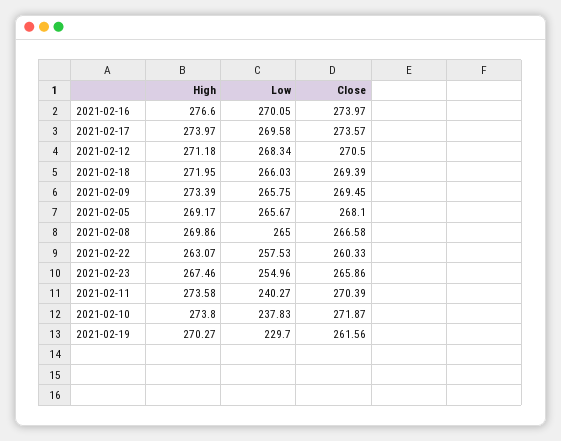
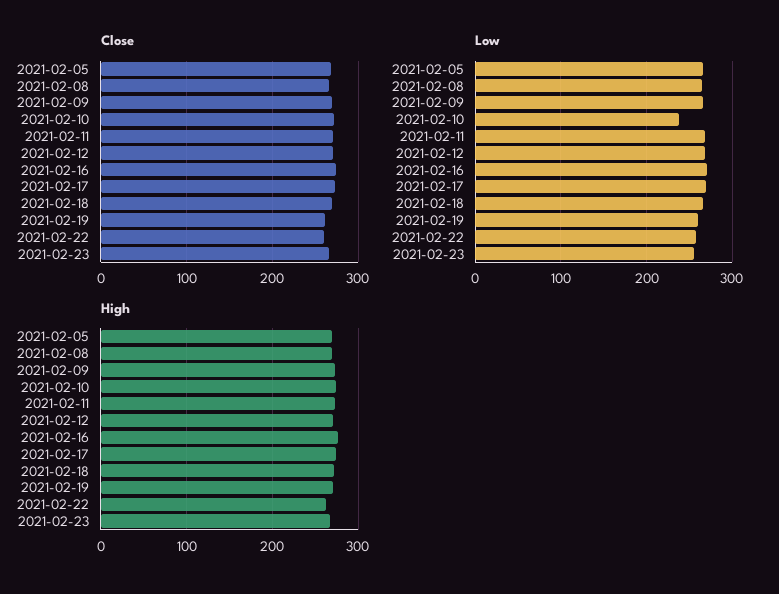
  {
    "High": {
      "2021-02-16": 276.6,
      "2021-02-17": 273.97,
      "2021-02-12": 271.18,
      "2021-02-18": 271.95,
      "2021-02-09": 273.39,
      "2021-02-05": 269.17,
      "2021-02-08": 269.86,
      "2021-02-22": 263.07,
      "2021-02-23": 267.46,
      "2021-02-11": 273.58,
      "2021-02-10": 273.8,
      "2021-02-19": 270.27
    },
    "Low": {
      "2021-02-16": 270.05,
      "2021-02-17": 269.58,
      "2021-02-12": 268.34,
      "2021-02-18": 266.03,
      "2021-02-09": 265.75,
      "2021-02-05": 265.67,
      "2021-02-08": 265,
      "2021-02-22": 257.53,
      "2021-02-23": 254.96,
-     "2021-02-11": 240.27,
+     "2021-02-11": 270,
      "2021-02-10": 237.83,
-     "2021-02-19": 229.7
+     "2021-02-19": 260
    },
    "Close": {
      "2021-02-16": 273.97,
      "2021-02-17": 273.57,
      "2021-02-12": 270.5,
      "2021-02-18": 269.39,
      "2021-02-09": 269.45,
      "2021-02-05": 268.1,
      "2021-02-08": 266.58,
      "2021-02-22": 260.33,
      "2021-02-23": 265.86,
      "2021-02-11": 270.39,
      "2021-02-10": 271.87,
      "2021-02-19": 261.56
    }
  }

